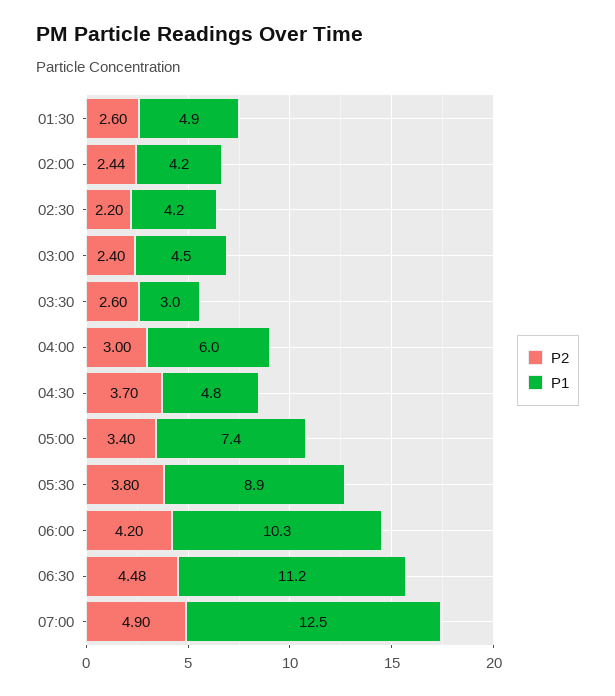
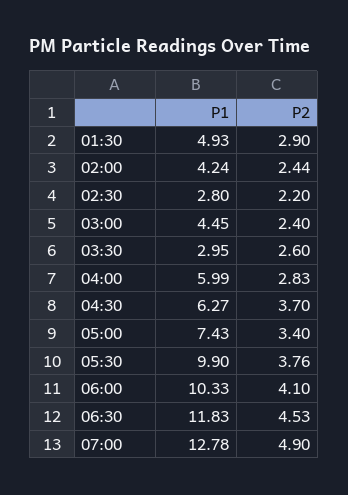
  {
    "P2": {
-     "01:30": 2.6,
+     "01:30": 2.9,
      "02:00": 2.44,
      "02:30": 2.2,
      "03:00": 2.4,
      "03:30": 2.6,
-     "04:00": 3,
+     "04:00": 2.83,
      "04:30": 3.7,
      "05:00": 3.4,
-     "05:30": 3.8,
+     "05:30": 3.76,
-     "06:00": 4.2,
+     "06:00": 4.1,
-     "06:30": 4.48,
+     "06:30": 4.53,
      "07:00": 4.9
    },
    "P1": {
      "01:30": 4.93,
      "02:00": 4.24,
-     "02:30": 4.2,
+     "02:30": 2.8,
      "03:00": 4.45,
      "03:30": 2.95,
      "04:00": 5.99,
-     "04:30": 4.8,
+     "04:30": 6.27,
      "05:00": 7.43,
-     "05:30": 8.9,
+     "05:30": 9.9,
      "06:00": 10.33,
-     "06:30": 11.2,
+     "06:30": 11.83,
-     "07:00": 12.5
+     "07:00": 12.78
    }
  }

